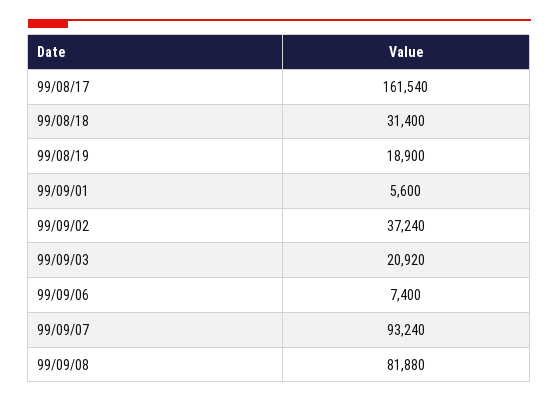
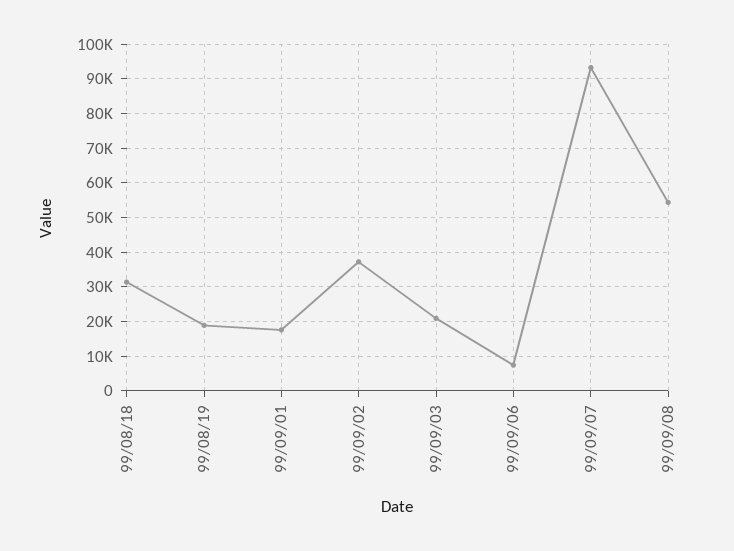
  {
-   "99/08/17": 161540,
    "99/08/18": 31400,
    "99/08/19": 18900,
-   "99/09/01": 5600,
+   "99/09/01": 18000,
    "99/09/02": 37240,
    "99/09/03": 20920,
    "99/09/06": 7400,
    "99/09/07": 93240,
-   "99/09/08": 81880
+   "99/09/08": 54000
  }

